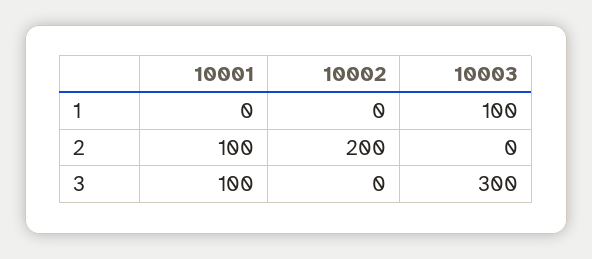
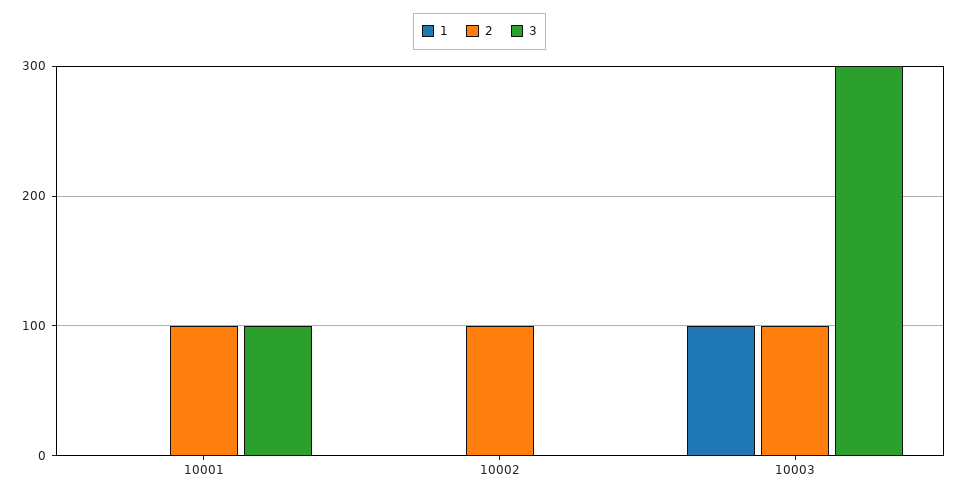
  {
    "1": {
      "10001": 0,
      "10002": 0,
      "10003": 100
    },
    "2": {
      "10001": 100,
-     "10002": 200,
+     "10002": 100,
-     "10003": 0
+     "10003": 100
    },
    "3": {
      "10001": 100,
      "10002": 0,
      "10003": 300
    }
  }

